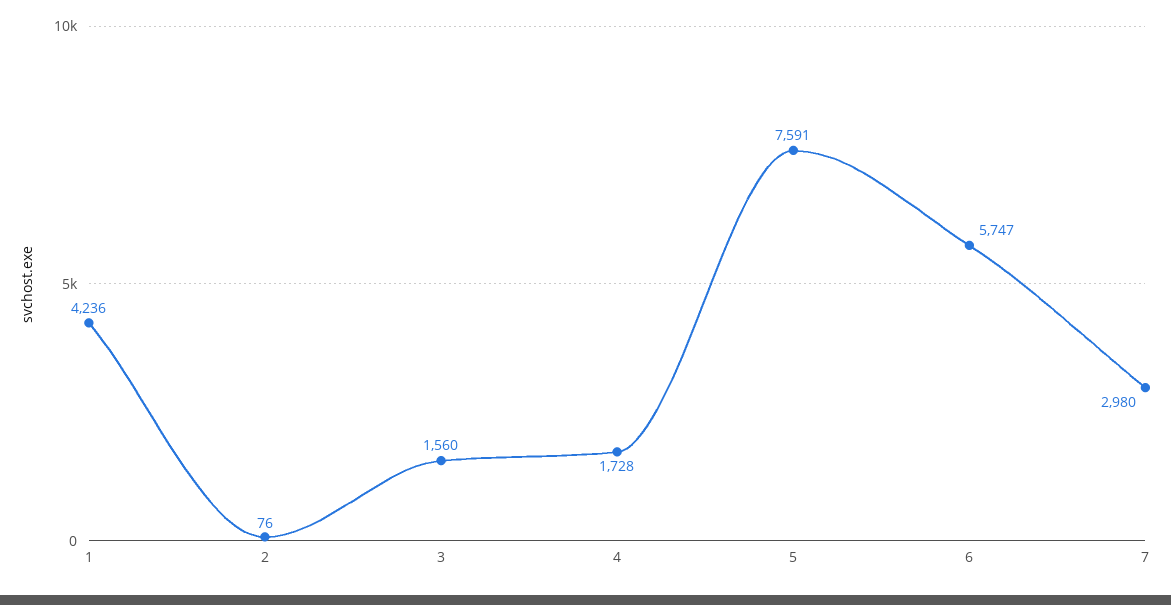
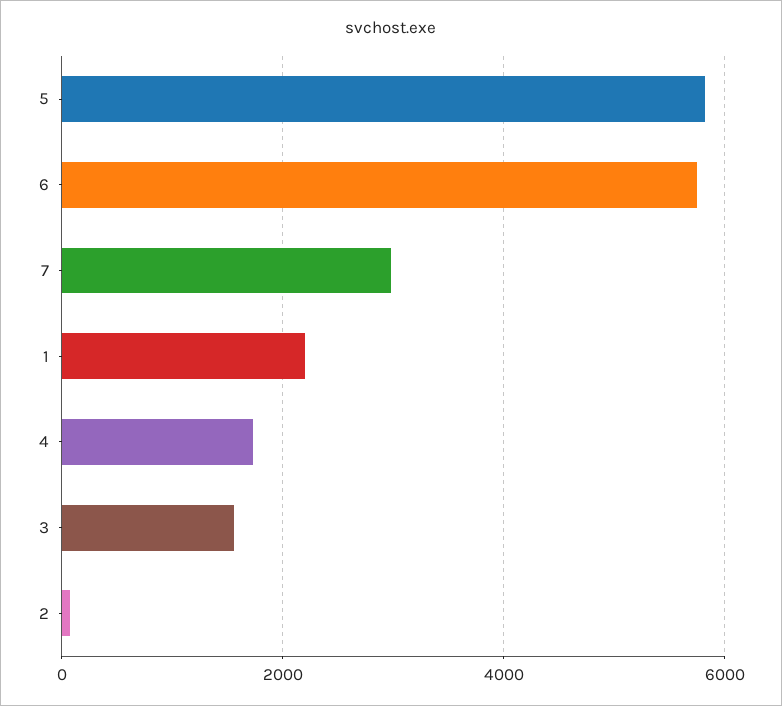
  {
-   "1": 4236,
+   "1": 2200,
    "2": 76,
    "3": 1560,
    "4": 1728,
-   "5": 7591,
+   "5": 5800,
    "6": 5747,
    "7": 2980
  }

